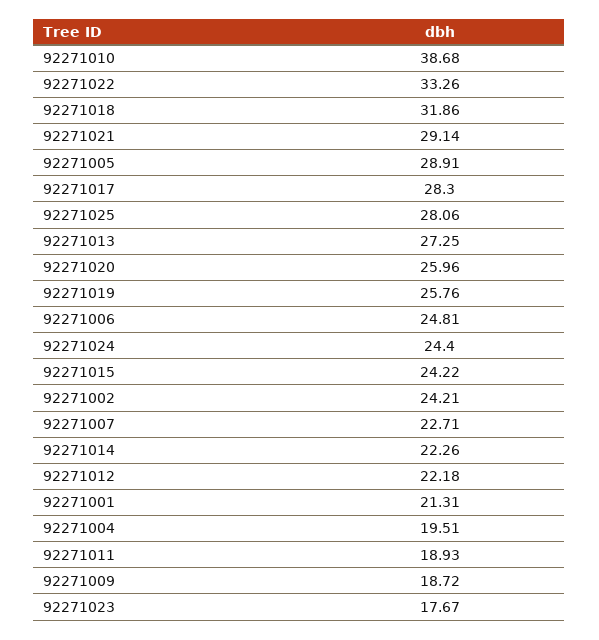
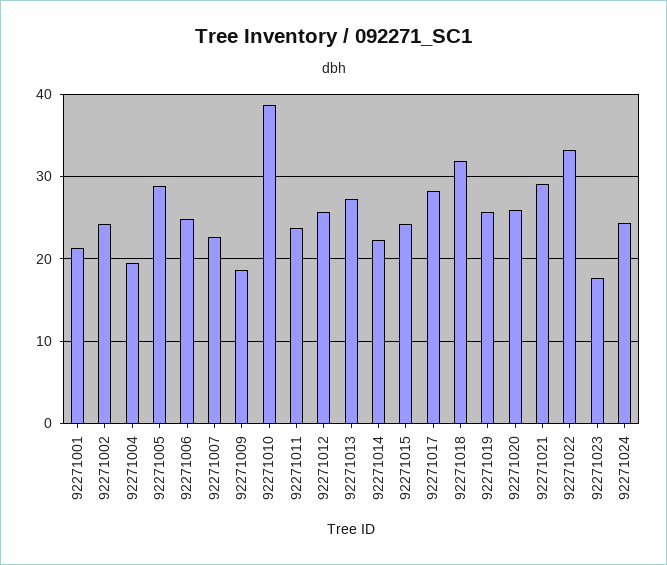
  {
    "92271010": 38.68,
    "92271022": 33.26,
    "92271018": 31.86,
    "92271021": 29.14,
    "92271005": 28.91,
    "92271017": 28.3,
-   "92271025": 28.06,
    "92271013": 27.25,
    "92271020": 25.96,
    "92271019": 25.76,
    "92271006": 24.81,
    "92271024": 24.4,
    "92271015": 24.22,
    "92271002": 24.21,
    "92271007": 22.71,
    "92271014": 22.26,
-   "92271012": 22.18,
+   "92271012": 26,
    "92271001": 21.31,
    "92271004": 19.51,
-   "92271011": 18.93,
+   "92271011": 24,
    "92271009": 18.72,
    "92271023": 17.67
  }

